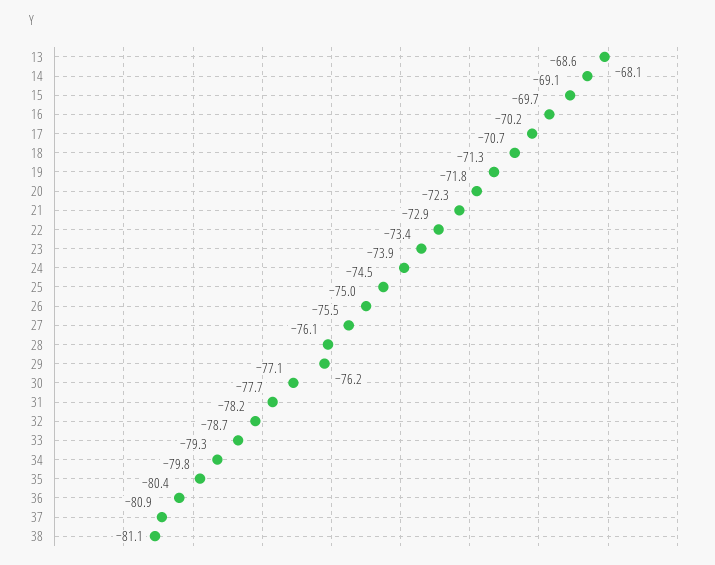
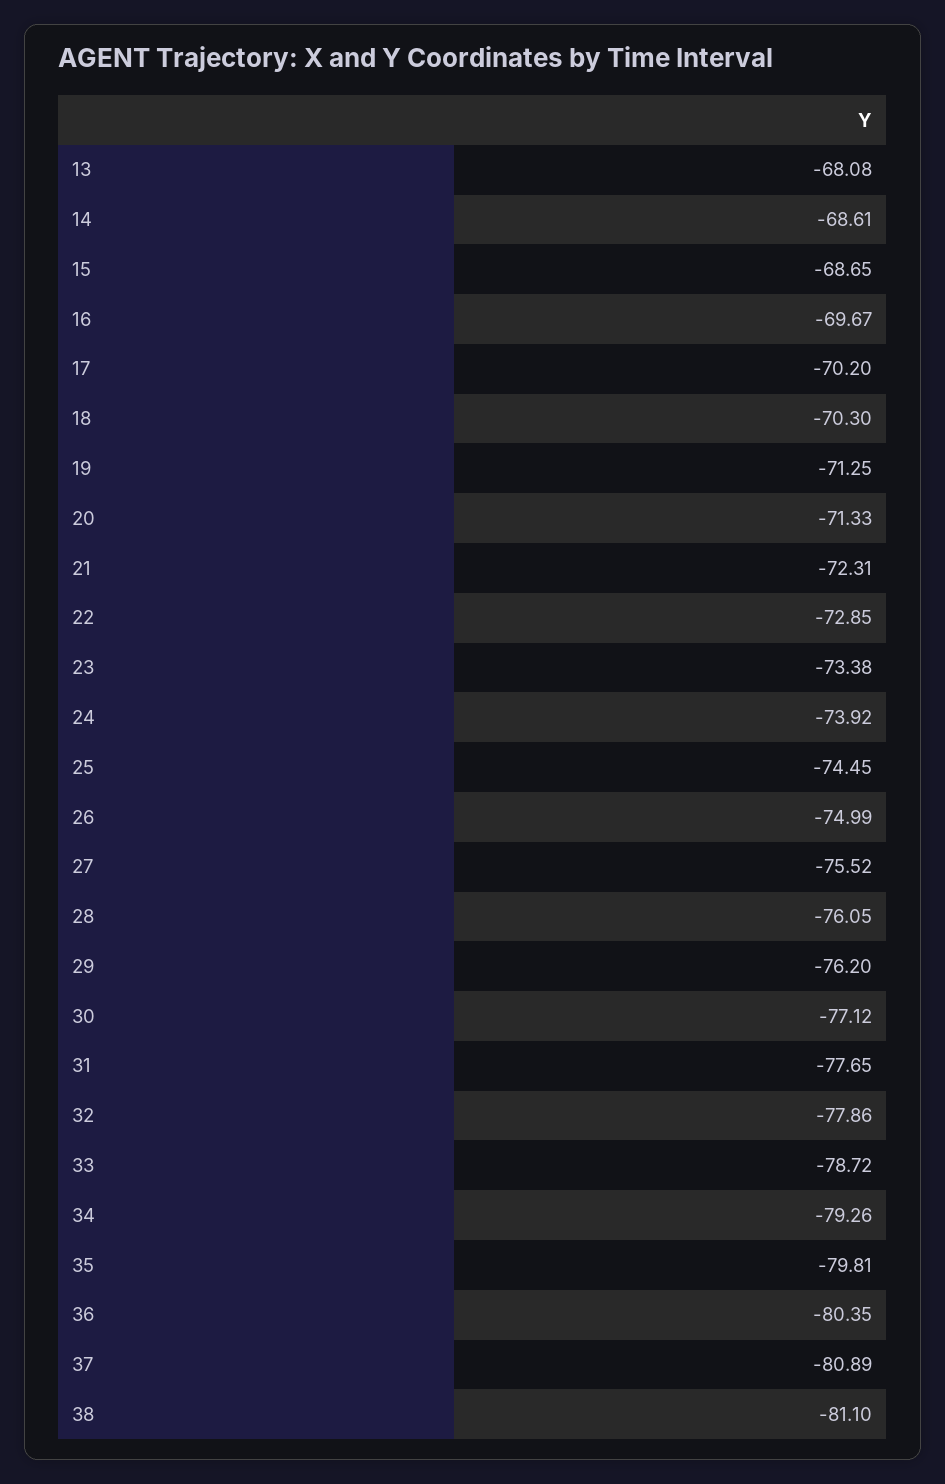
  {
    "13": -68.08,
    "14": -68.61,
-   "15": -69.1,
+   "15": -68.65,
    "16": -69.67,
    "17": -70.2,
-   "18": -70.7,
+   "18": -70.3,
    "19": -71.25,
-   "20": -71.8,
+   "20": -71.33,
    "21": -72.31,
    "22": -72.85,
    "23": -73.38,
    "24": -73.92,
    "25": -74.45,
    "26": -74.99,
    "27": -75.52,
    "28": -76.05,
    "29": -76.2,
    "30": -77.12,
    "31": -77.65,
-   "32": -78.2,
+   "32": -77.86,
    "33": -78.72,
    "34": -79.26,
    "35": -79.81,
    "36": -80.35,
    "37": -80.89,
    "38": -81.1
  }

